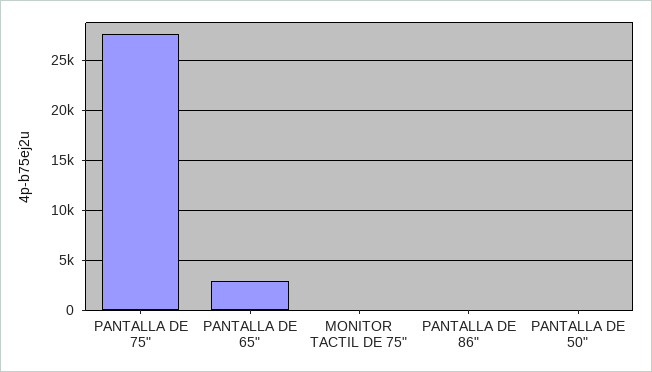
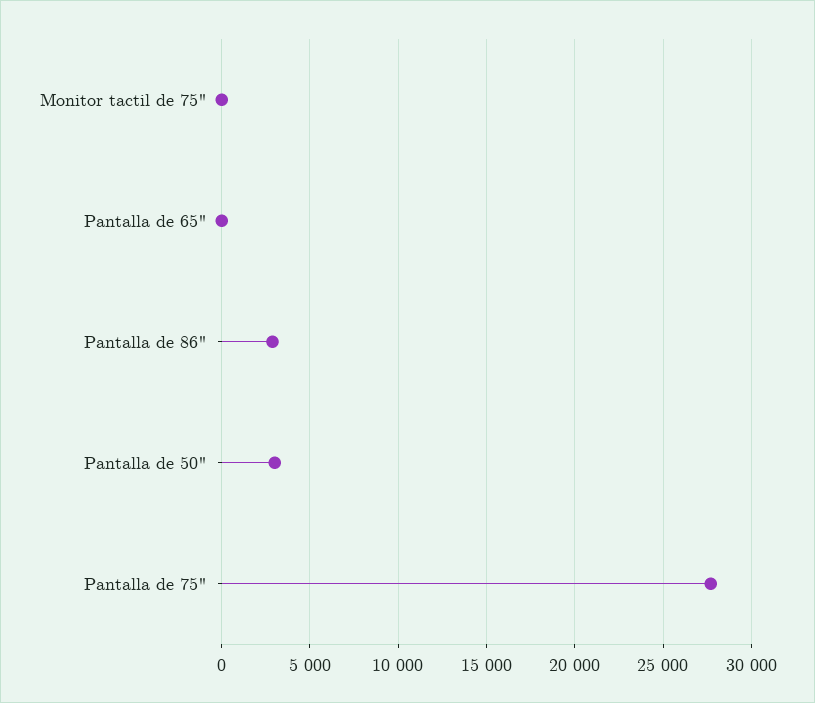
  {
    "PANTALLA DE 75\"": 27500,
-   "PANTALLA DE 65\"": 3000,
+   "PANTALLA DE 65\"": 0,
    "MONITOR TACTIL DE 75\"": 0,
-   "PANTALLA DE 86\"": 0,
+   "PANTALLA DE 86\"": 3000,
-   "PANTALLA DE 50\"": 0
+   "PANTALLA DE 50\"": 3000
  }

